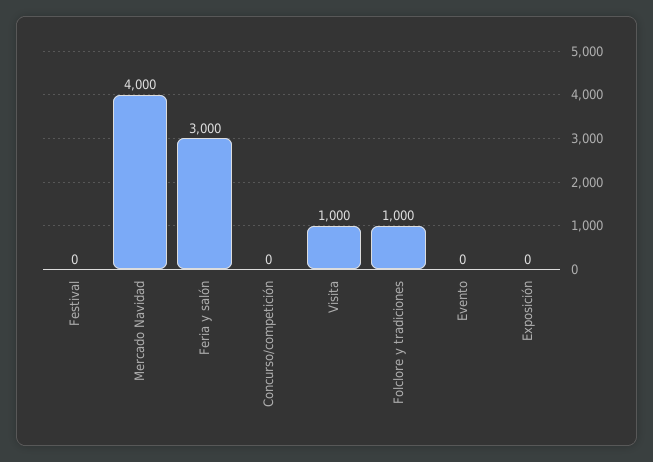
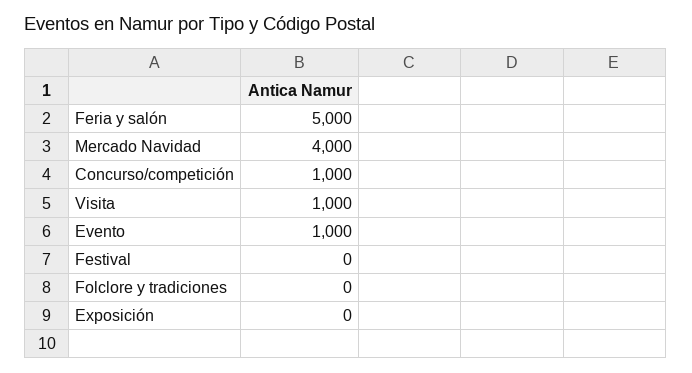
  {
    "Festival": 0,
    "Mercado Navidad": 4000,
-   "Feria y salón": 3000,
+   "Feria y salón": 5000,
-   "Concurso/competición": 0,
+   "Concurso/competición": 1000,
    "Visita": 1000,
-   "Folclore y tradiciones": 1000,
+   "Folclore y tradiciones": 0,
-   "Evento": 0,
+   "Evento": 1000,
    "Exposición": 0
  }

